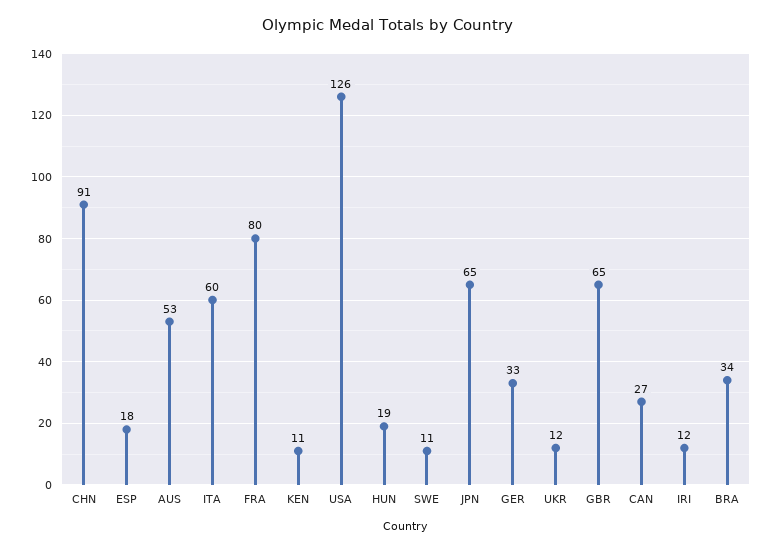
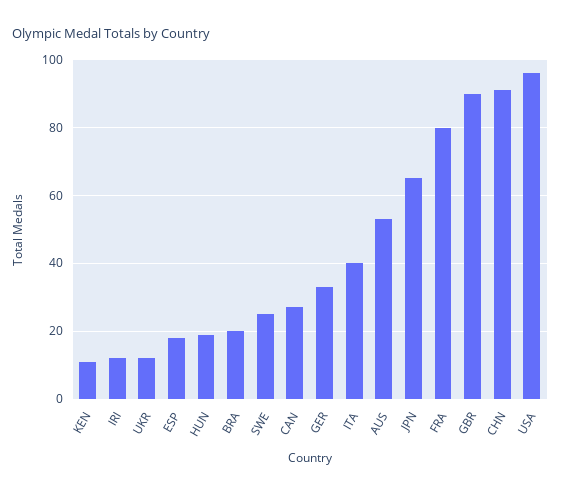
  {
    "CHN": 91,
    "ESP": 18,
    "AUS": 53,
-   "ITA": 60,
+   "ITA": 40,
    "FRA": 80,
    "KEN": 11,
-   "USA": 126,
+   "USA": 95,
    "HUN": 19,
-   "SWE": 11,
+   "SWE": 25,
    "JPN": 65,
    "GER": 33,
    "UKR": 12,
-   "GBR": 65,
+   "GBR": 90,
    "CAN": 27,
    "IRI": 12,
-   "BRA": 34
+   "BRA": 20
  }

